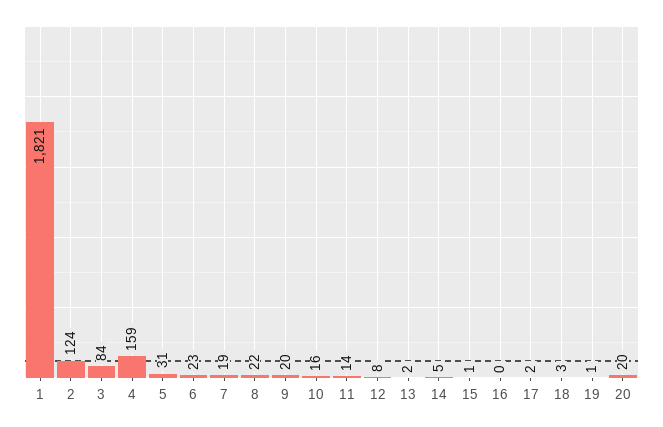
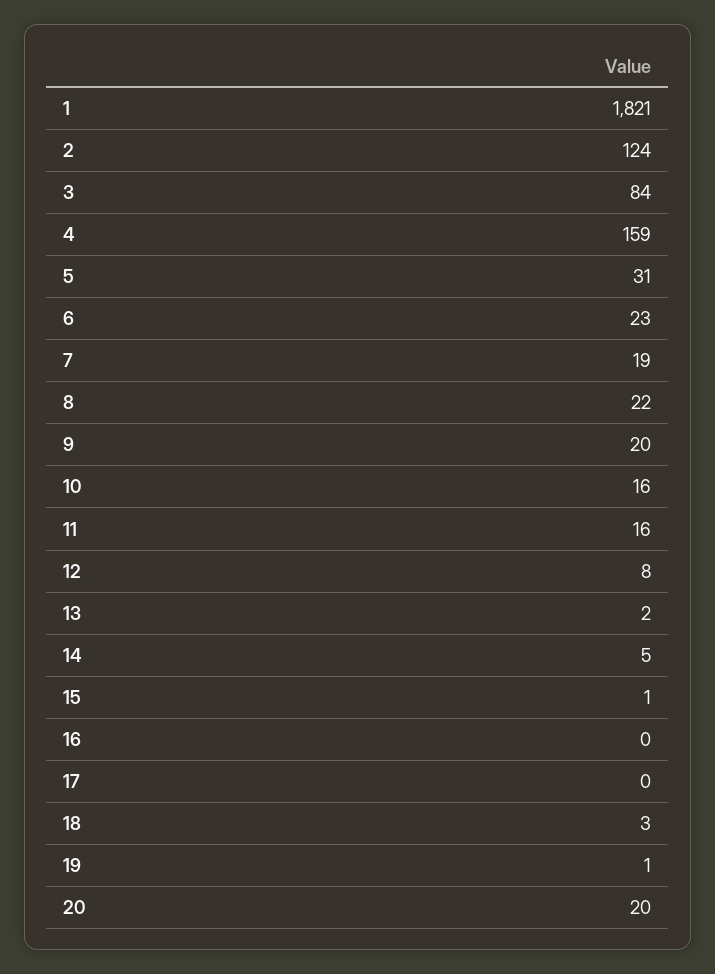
  {
    "1": 1821,
    "2": 124,
    "3": 84,
    "4": 159,
    "5": 31,
    "6": 23,
    "7": 19,
    "8": 22,
    "9": 20,
    "10": 16,
-   "11": 14,
+   "11": 16,
    "12": 8,
    "13": 2,
    "14": 5,
    "15": 1,
    "16": 0,
-   "17": 2,
+   "17": 0,
    "18": 3,
    "19": 1,
    "20": 20
  }

